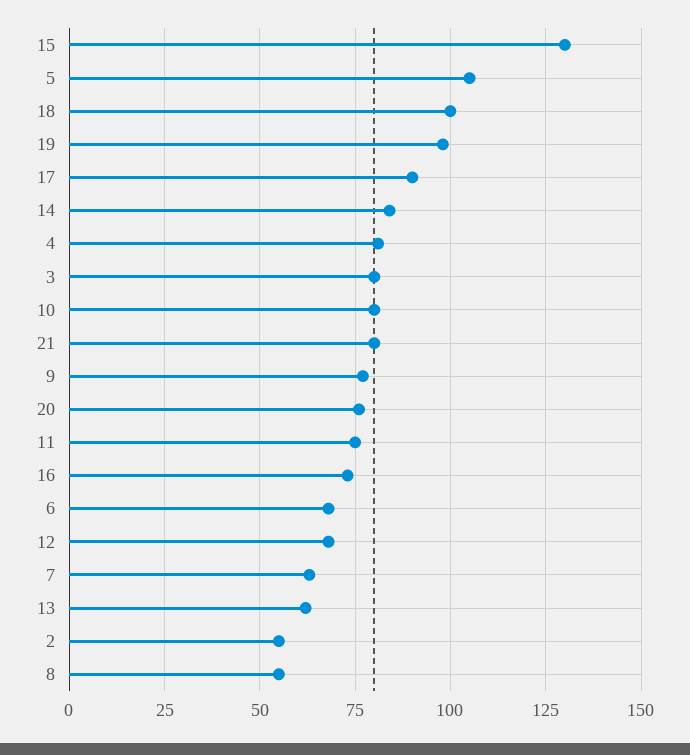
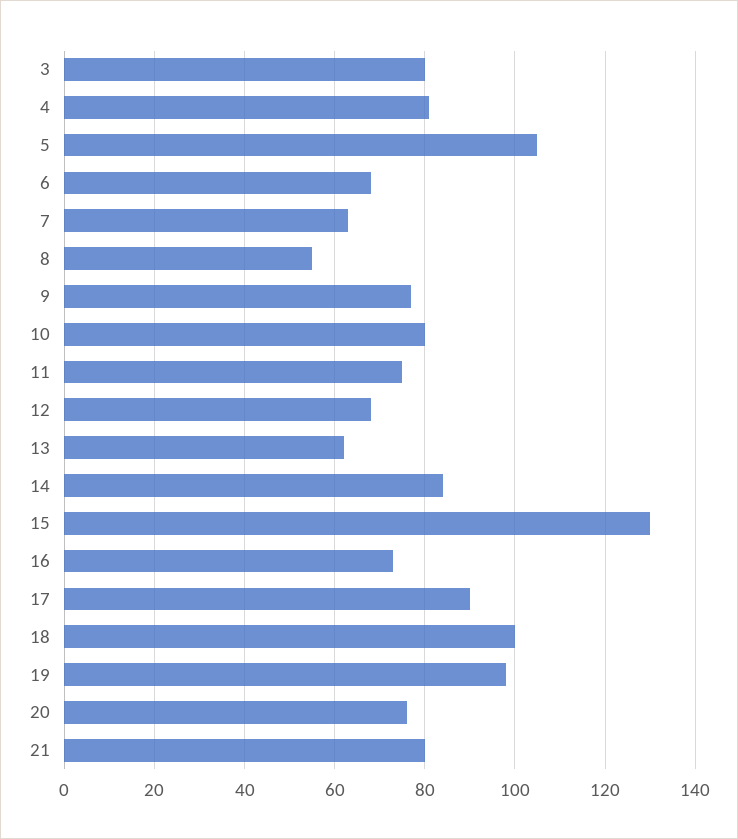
  {
    "15": 130,
    "5": 105,
    "18": 100,
    "19": 100,
    "17": 90,
    "14": 85,
    "4": 80,
    "3": 80,
    "10": 80,
    "21": 80,
    "9": 75,
    "20": 75,
    "11": 75,
    "16": 75,
    "6": 70,
    "12": 70,
    "7": 65,
    "13": 60,
-   "2": 55,
    "8": 55
  }

